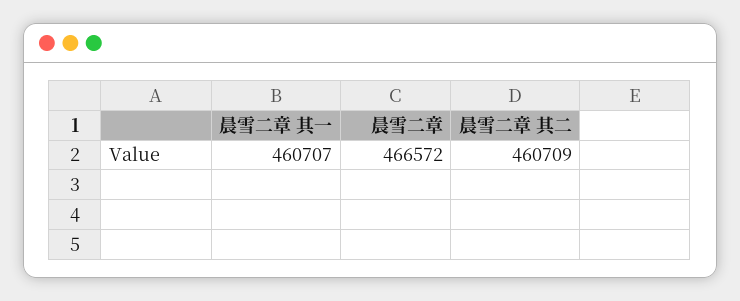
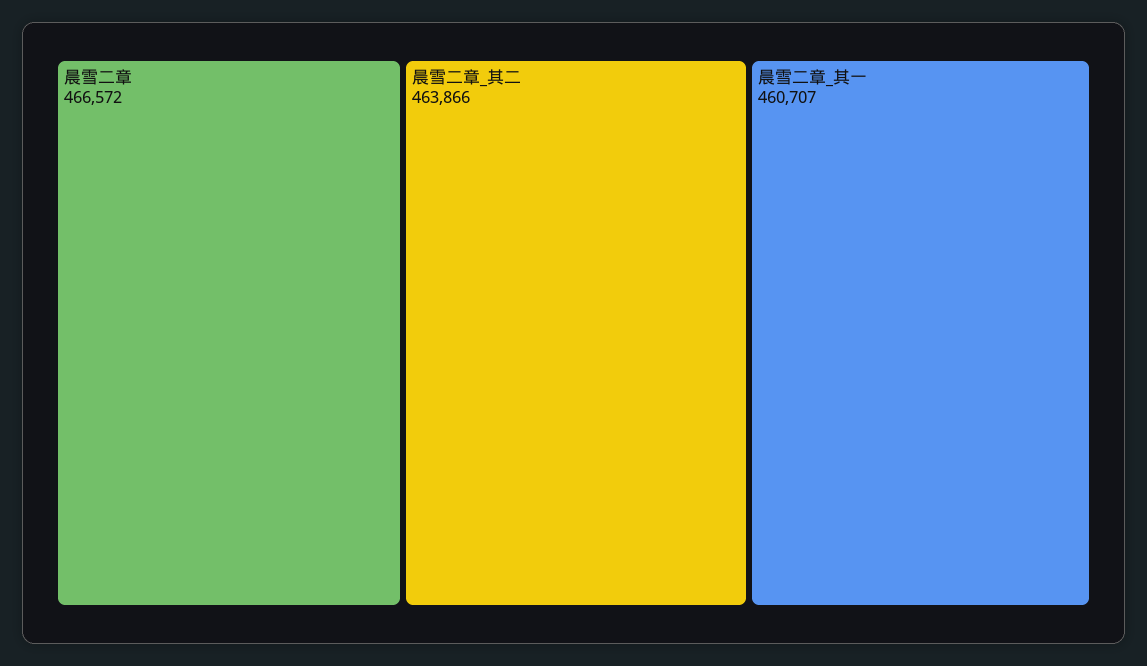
  {
    "晨雪二章 其一": 460707,
    "晨雪二章": 466572,
-   "晨雪二章 其二": 460709
+   "晨雪二章 其二": 463866
  }

